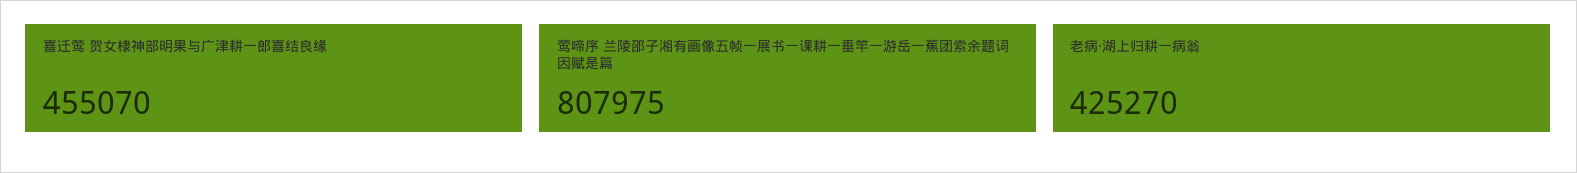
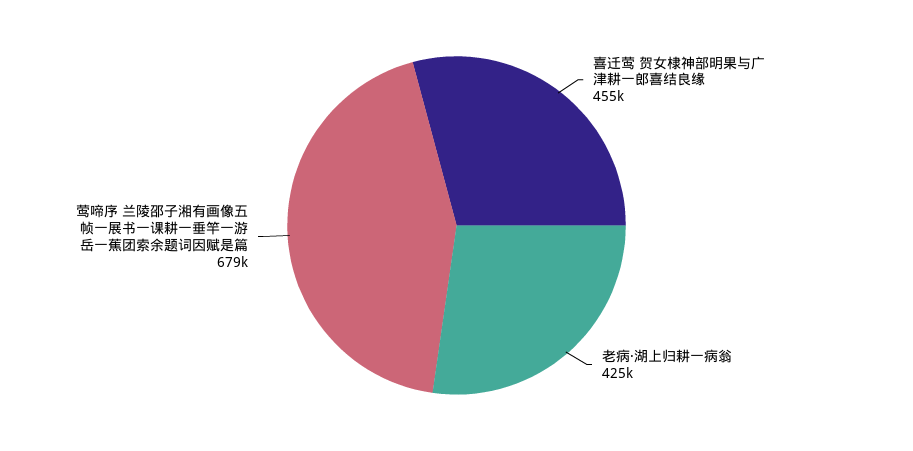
  {
    "喜迁莺 贺女棣神部明果与广津耕一郎喜结良缘": 455070,
-   "莺啼序 兰陵邵子湘有画像五帧一展书一课耕一垂竿一游岳一蕉团索余题词因赋是篇": 807975,
+   "莺啼序 兰陵邵子湘有画像五帧一展书一课耕一垂竿一游岳一蕉团索余题词因赋是篇": 679000,
    "老病·湖上归耕一病翁": 425270
  }

